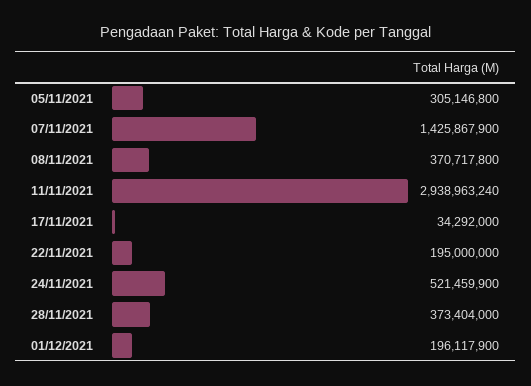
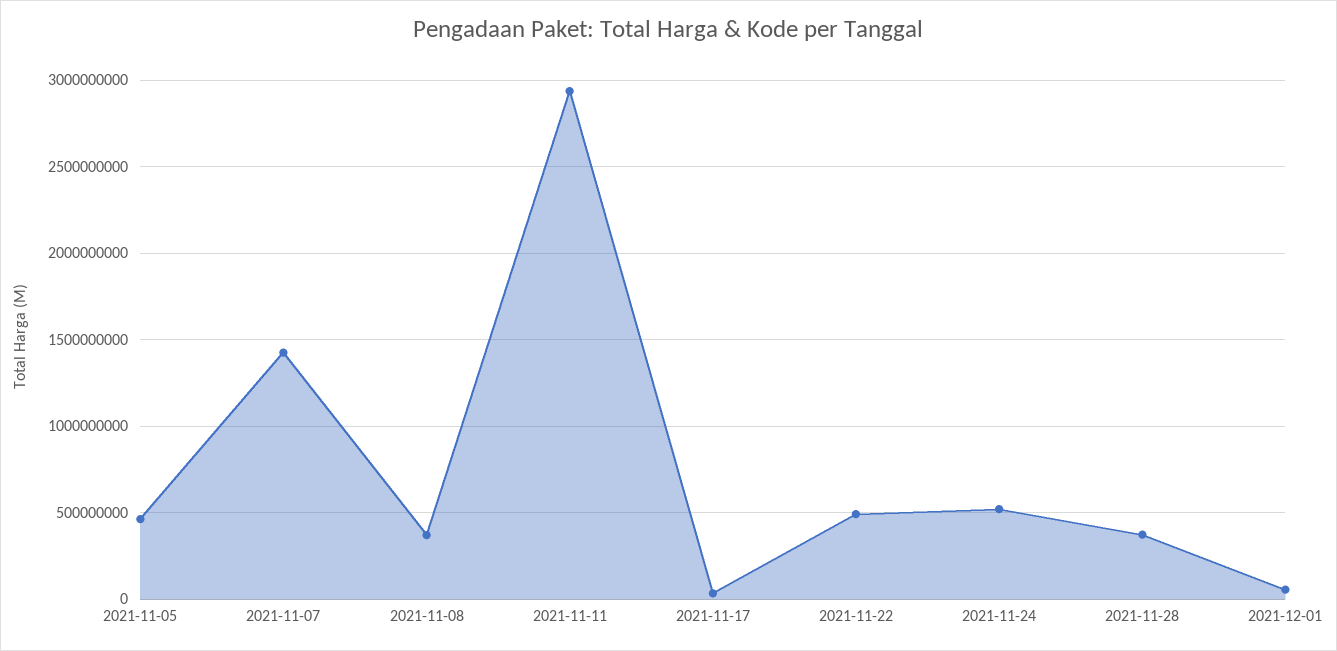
  {
-   "05/11/2021": 305146800,
+   "05/11/2021": 450000000,
    "07/11/2021": 1425867900,
    "08/11/2021": 370717800,
    "11/11/2021": 2938963240,
    "17/11/2021": 34292000,
-   "22/11/2021": 195000000,
+   "22/11/2021": 500000000,
    "24/11/2021": 521459900,
    "28/11/2021": 373404000,
-   "01/12/2021": 196117900
+   "01/12/2021": 50000000
  }

